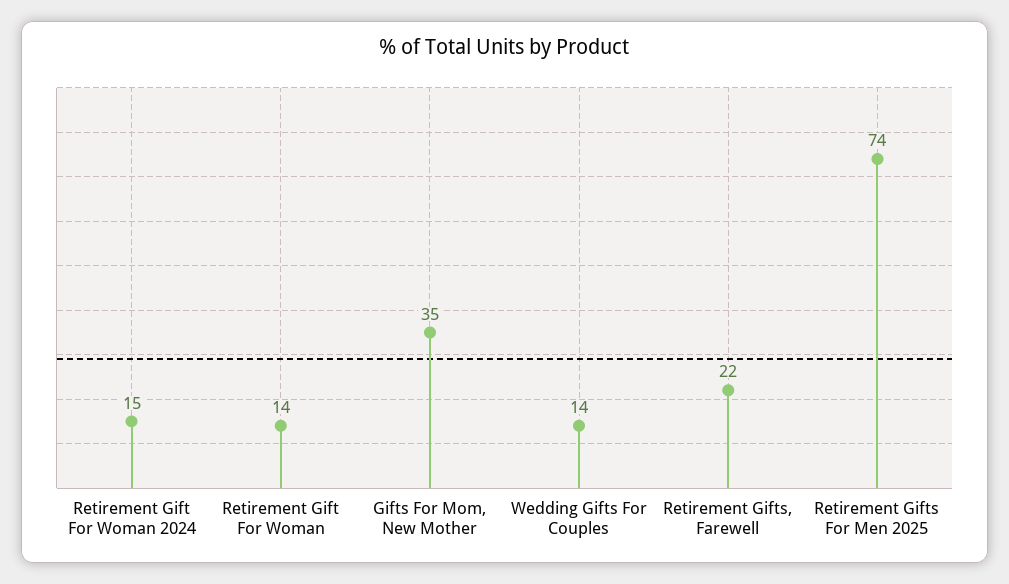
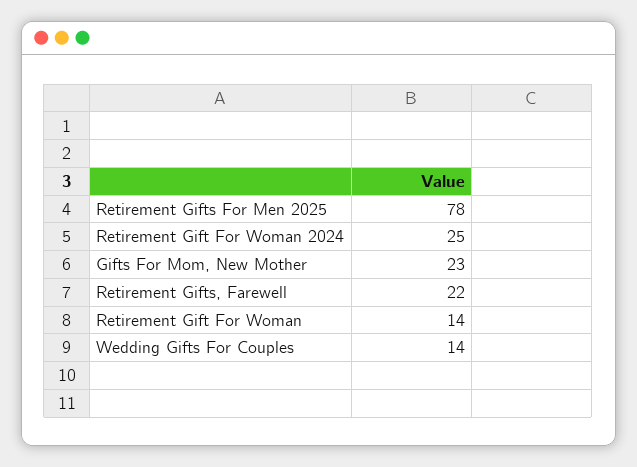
  {
-   "Retirement Gift For Woman 2024": 15,
+   "Retirement Gift For Woman 2024": 25,
    "Retirement Gift For Woman": 14,
-   "Gifts For Mom, New Mother": 35,
+   "Gifts For Mom, New Mother": 23,
    "Wedding Gifts For Couples": 14,
    "Retirement Gifts, Farewell": 22,
-   "Retirement Gifts For Men 2025": 74
+   "Retirement Gifts For Men 2025": 78
  }

